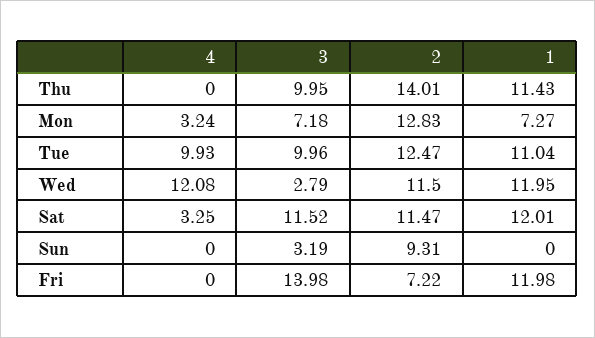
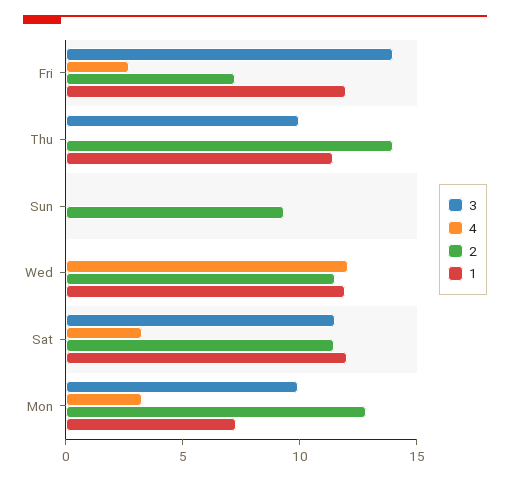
  {
    "4": {
      "Thu": 0,
      "Mon": 3.24,
-     "Tue": 9.93,
      "Wed": 12.08,
      "Sat": 3.25,
      "Sun": 0,
-     "Fri": 0
+     "Fri": 3
    },
    "3": {
      "Thu": 9.95,
-     "Mon": 7.18,
+     "Mon": 10,
-     "Tue": 9.96,
-     "Wed": 2.79,
+     "Wed": 0,
      "Sat": 11.52,
-     "Sun": 3.19,
+     "Sun": 0,
      "Fri": 13.98
    },
    "2": {
      "Thu": 14.01,
      "Mon": 12.83,
-     "Tue": 12.47,
      "Wed": 11.5,
      "Sat": 11.47,
      "Sun": 9.31,
      "Fri": 7.22
    },
    "1": {
      "Thu": 11.43,
      "Mon": 7.27,
-     "Tue": 11.04,
      "Wed": 11.95,
      "Sat": 12.01,
      "Sun": 0,
      "Fri": 11.98
    }
  }

